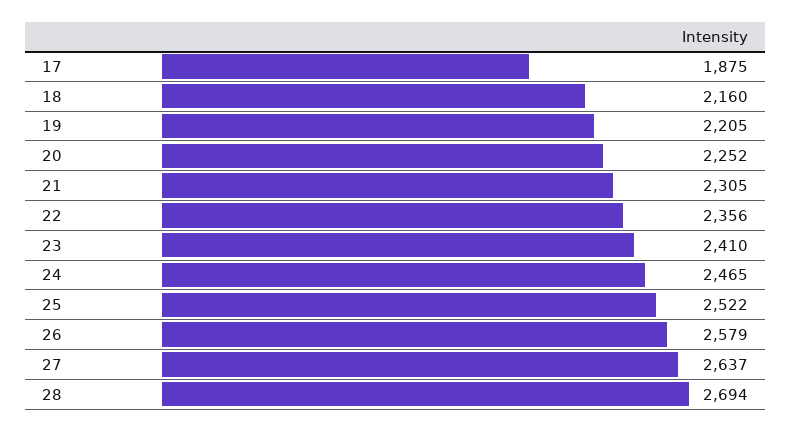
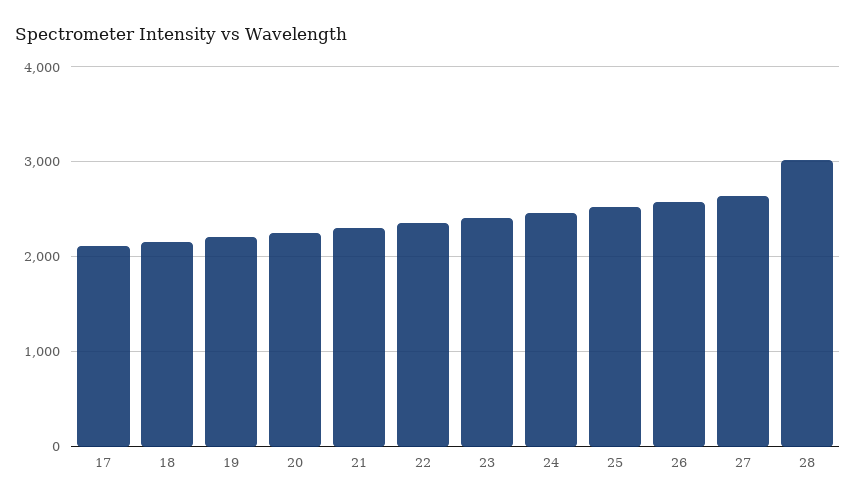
  {
-   "17": 1875,
+   "17": 2100,
    "18": 2160,
    "19": 2205,
    "20": 2252,
    "21": 2305,
    "22": 2356,
    "23": 2410,
    "24": 2465,
    "25": 2522,
    "26": 2579,
    "27": 2637,
-   "28": 2694
+   "28": 3000
  }

